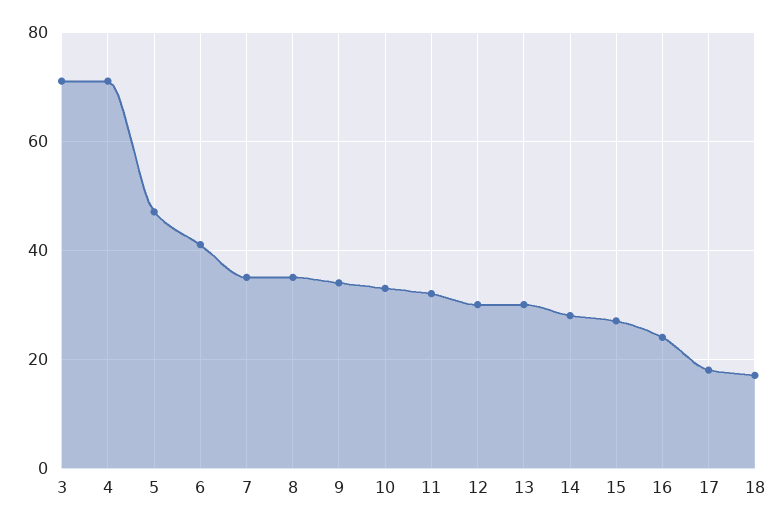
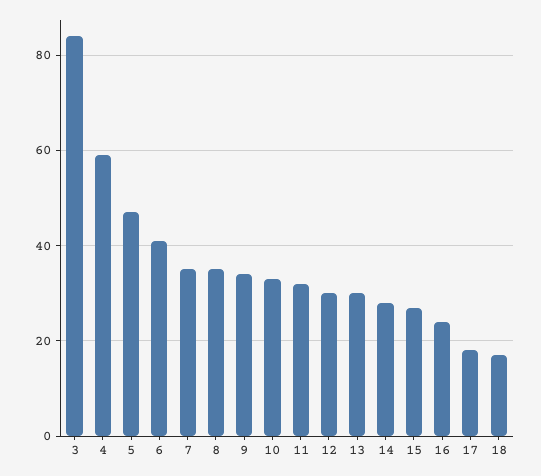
  {
-   "3": 70,
+   "3": 85,
-   "4": 70,
+   "4": 60,
    "5": 45,
    "6": 40,
    "7": 35,
    "8": 35,
    "9": 35,
    "10": 35,
    "11": 30,
    "12": 30,
    "13": 30,
    "14": 30,
    "15": 25,
    "16": 25,
    "17": 20,
    "18": 15
  }

